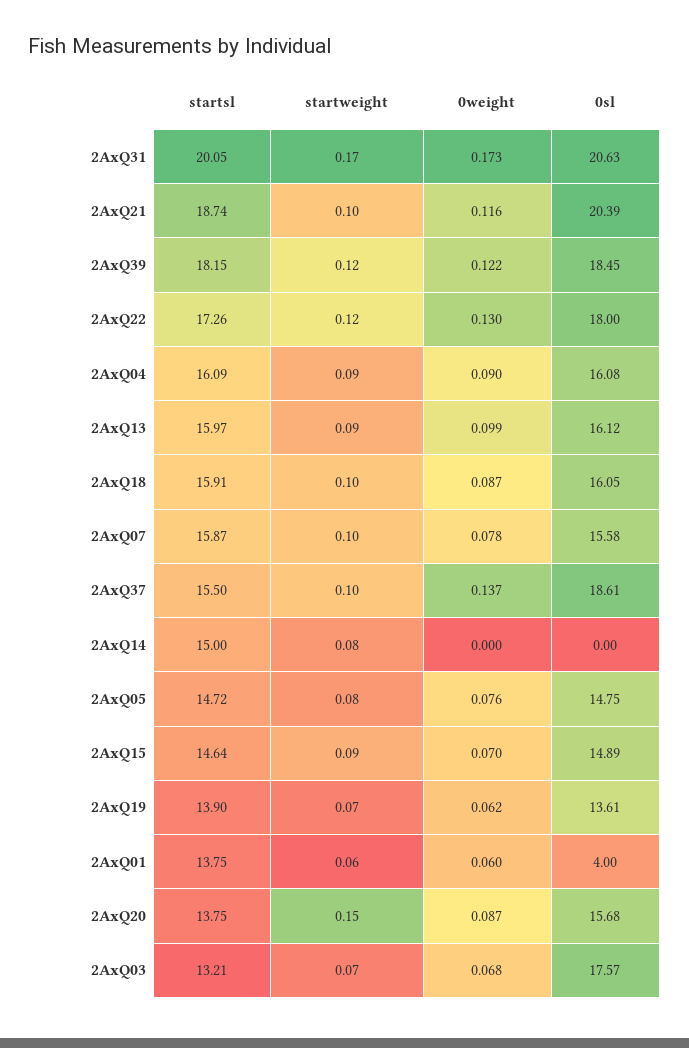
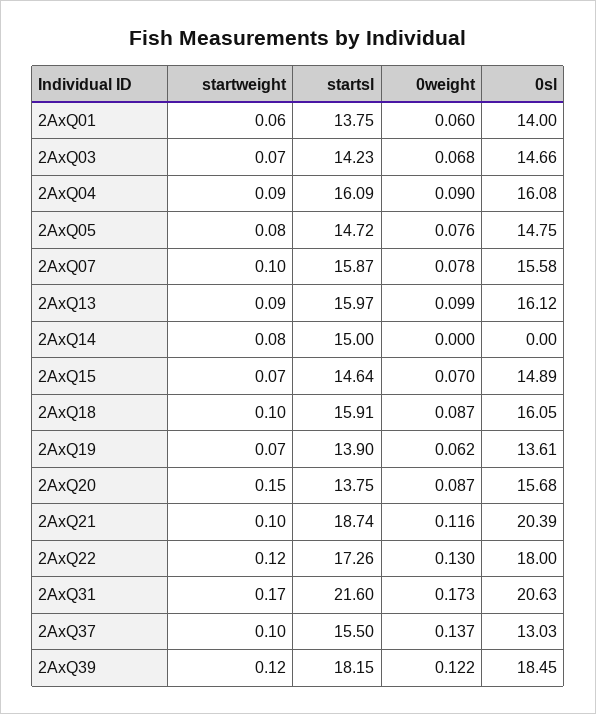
  {
    "startsl": {
-     "2AxQ31": 20.05,
+     "2AxQ31": 21.6,
      "2AxQ21": 18.74,
      "2AxQ39": 18.15,
      "2AxQ22": 17.26,
      "2AxQ04": 16.09,
      "2AxQ13": 15.97,
      "2AxQ18": 15.91,
      "2AxQ07": 15.87,
      "2AxQ37": 15.5,
      "2AxQ14": 15,
      "2AxQ05": 14.72,
      "2AxQ15": 14.64,
      "2AxQ19": 13.9,
      "2AxQ01": 13.75,
      "2AxQ20": 13.75,
-     "2AxQ03": 13.21
+     "2AxQ03": 14.23
    },
    "startweight": {
      "2AxQ31": 0.17,
      "2AxQ21": 0.1,
      "2AxQ39": 0.12,
      "2AxQ22": 0.12,
      "2AxQ04": 0.09,
      "2AxQ13": 0.09,
      "2AxQ18": 0.1,
      "2AxQ07": 0.1,
      "2AxQ37": 0.1,
      "2AxQ14": 0.08,
      "2AxQ05": 0.08,
-     "2AxQ15": 0.09,
+     "2AxQ15": 0.07,
      "2AxQ19": 0.07,
      "2AxQ01": 0.06,
      "2AxQ20": 0.15,
      "2AxQ03": 0.07
    },
    "0weight": {
      "2AxQ31": 0.173,
      "2AxQ21": 0.116,
      "2AxQ39": 0.122,
      "2AxQ22": 0.13,
      "2AxQ04": 0.09,
      "2AxQ13": 0.099,
      "2AxQ18": 0.087,
      "2AxQ07": 0.078,
      "2AxQ37": 0.137,
      "2AxQ14": 0,
      "2AxQ05": 0.076,
      "2AxQ15": 0.07,
      "2AxQ19": 0.062,
      "2AxQ01": 0.06,
      "2AxQ20": 0.087,
      "2AxQ03": 0.068
    },
    "0sl": {
      "2AxQ31": 20.63,
      "2AxQ21": 20.39,
      "2AxQ39": 18.45,
      "2AxQ22": 18,
      "2AxQ04": 16.08,
      "2AxQ13": 16.12,
      "2AxQ18": 16.05,
      "2AxQ07": 15.58,
-     "2AxQ37": 18.61,
+     "2AxQ37": 13.03,
      "2AxQ14": 0,
      "2AxQ05": 14.75,
      "2AxQ15": 14.89,
      "2AxQ19": 13.61,
-     "2AxQ01": 4,
+     "2AxQ01": 14,
      "2AxQ20": 15.68,
-     "2AxQ03": 17.57
+     "2AxQ03": 14.66
    }
  }

